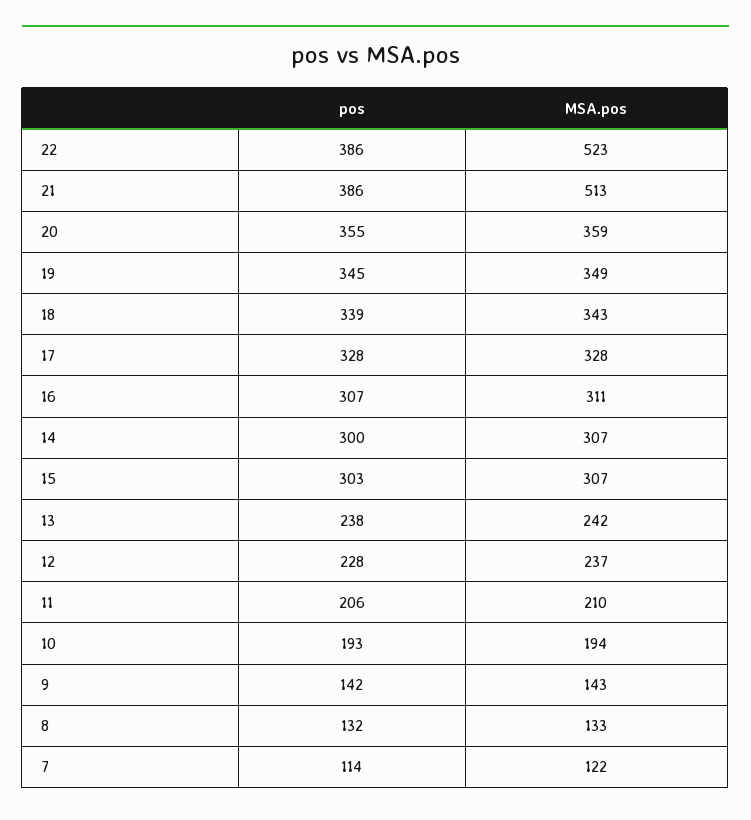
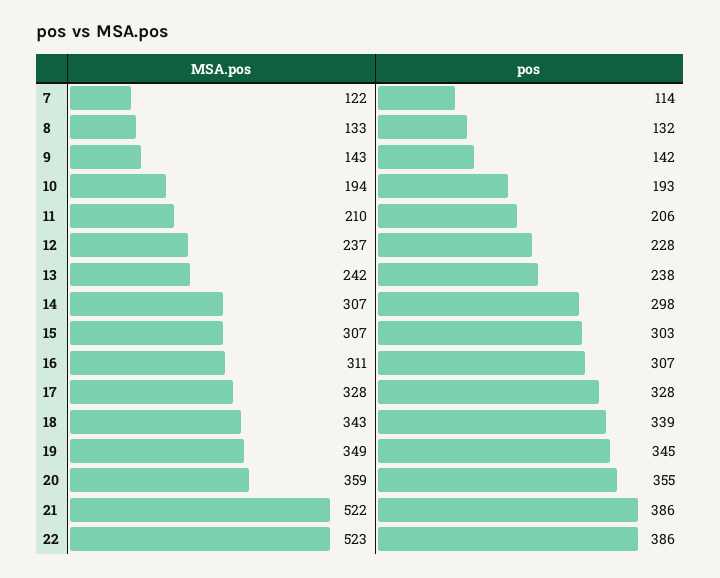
  {
    "pos": {
      "22": 386,
      "21": 386,
      "20": 355,
      "19": 345,
      "18": 339,
      "17": 328,
      "16": 307,
-     "14": 300,
+     "14": 298,
      "15": 303,
      "13": 238,
      "12": 228,
      "11": 206,
      "10": 193,
      "9": 142,
      "8": 132,
      "7": 114
    },
    "MSA.pos": {
      "22": 523,
-     "21": 513,
+     "21": 522,
      "20": 359,
      "19": 349,
      "18": 343,
      "17": 328,
      "16": 311,
      "14": 307,
      "15": 307,
      "13": 242,
      "12": 237,
      "11": 210,
      "10": 194,
      "9": 143,
      "8": 133,
      "7": 122
    }
  }

